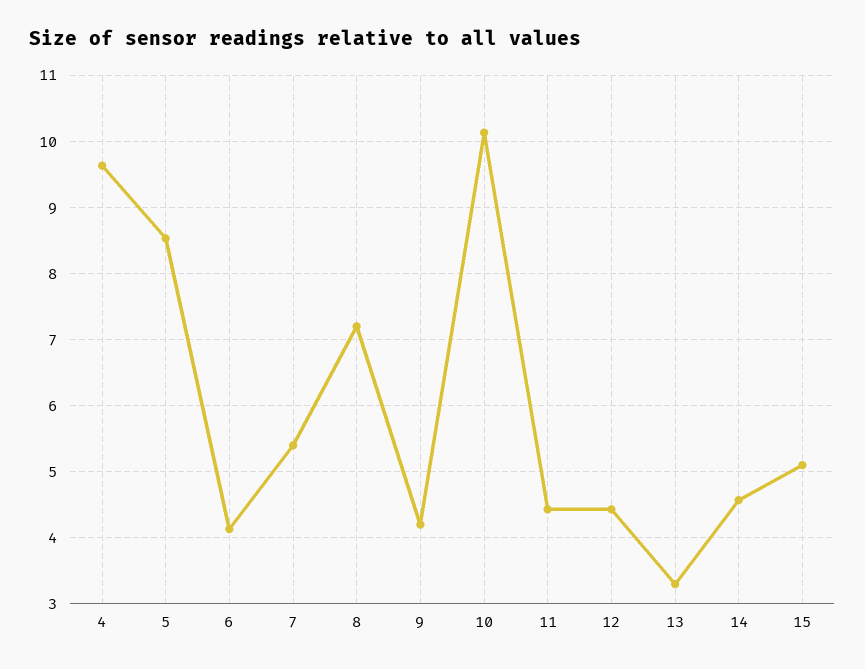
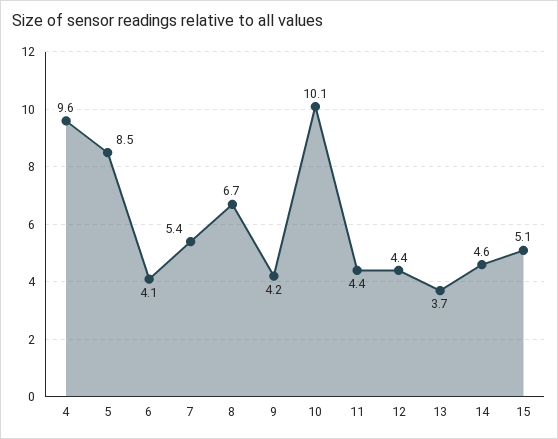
  {
    "4": 9.6,
    "5": 8.5,
    "6": 4.1,
    "7": 5.4,
-   "8": 7.2,
+   "8": 6.7,
    "9": 4.2,
    "10": 10.1,
    "11": 4.4,
    "12": 4.4,
-   "13": 3.3,
+   "13": 3.7,
    "14": 4.6,
    "15": 5.1
  }

